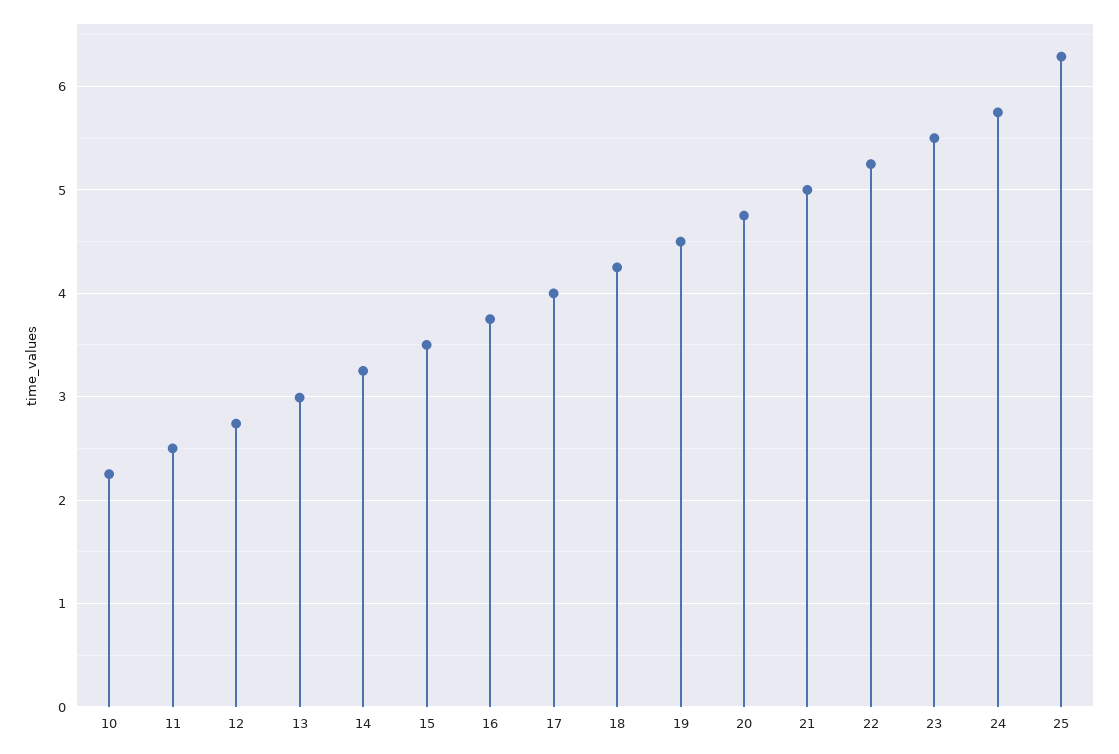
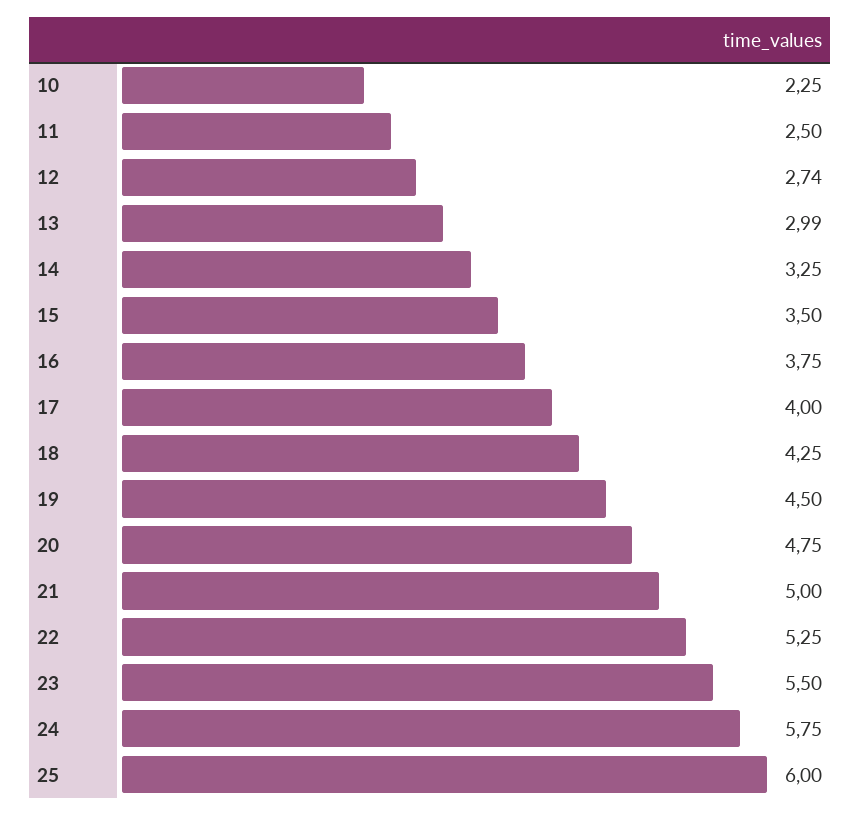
  {
    "10": 2.25,
    "11": 2.5,
    "12": 2.74,
    "13": 2.99,
    "14": 3.25,
    "15": 3.5,
    "16": 3.75,
    "17": 4,
    "18": 4.25,
    "19": 4.5,
    "20": 4.75,
    "21": 5,
    "22": 5.25,
    "23": 5.5,
    "24": 5.75,
-   "25": 6.3
+   "25": 6
  }

